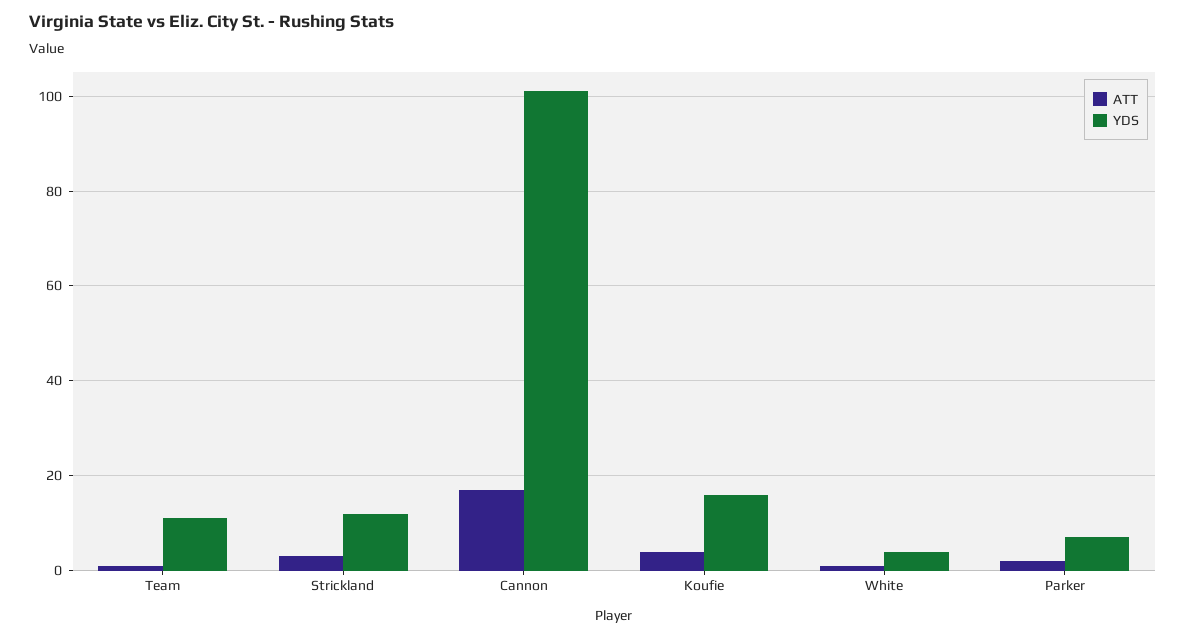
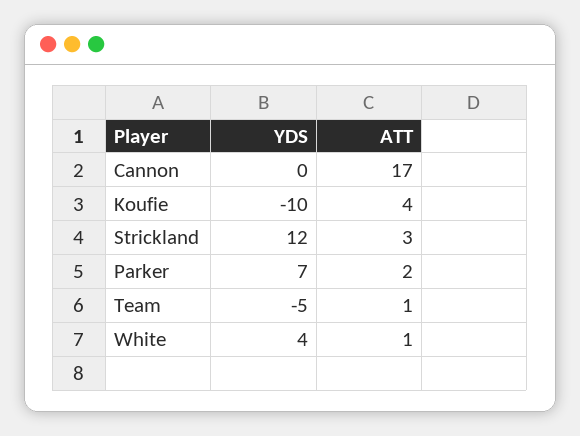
  {
    "ATT": {
      "Team": 1,
      "Strickland": 3,
      "Cannon": 17,
      "Koufie": 4,
      "White": 1,
      "Parker": 2
    },
    "YDS": {
-     "Team": 10,
+     "Team": -5,
      "Strickland": 12,
-     "Cannon": 100,
+     "Cannon": 0,
-     "Koufie": 15,
+     "Koufie": -10,
      "White": 4,
      "Parker": 7
    }
  }

